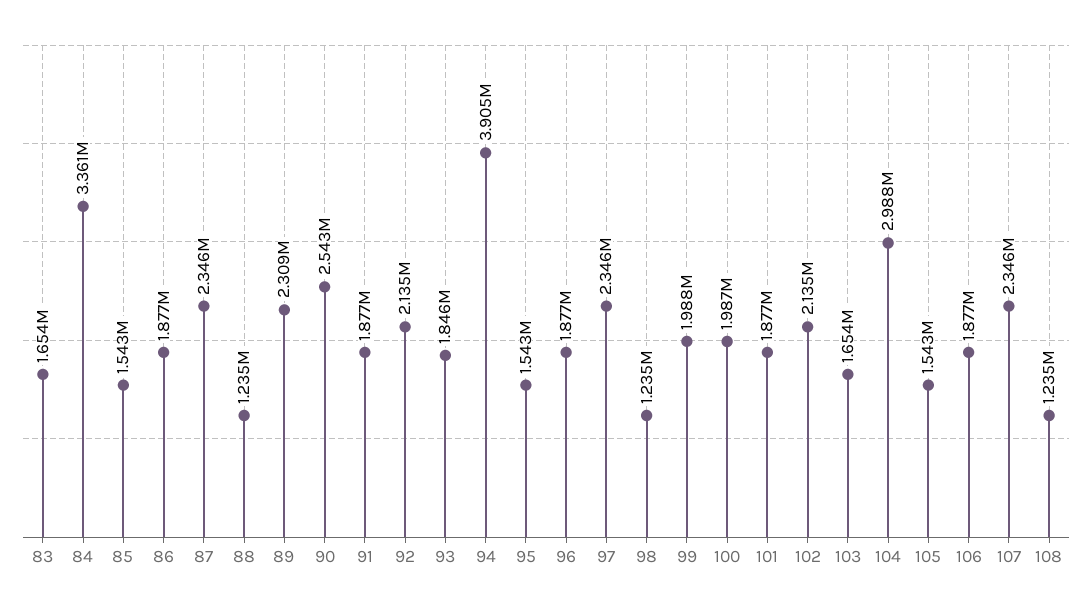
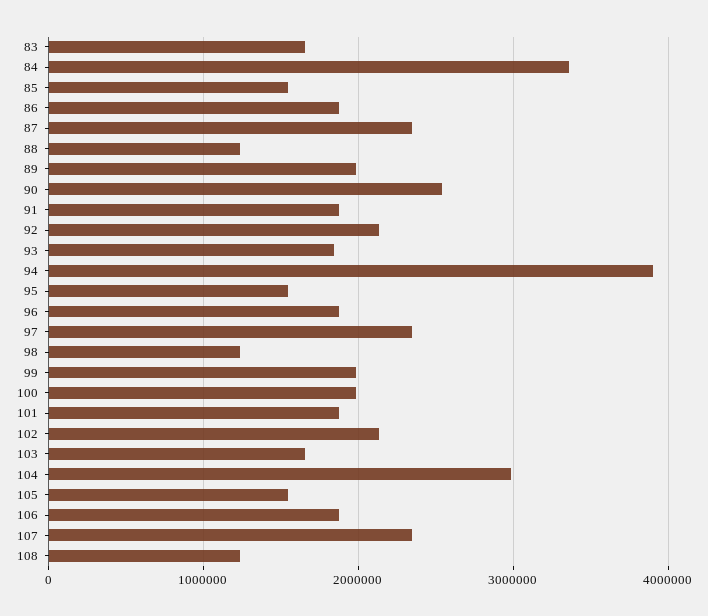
  {
    "83": 1654000,
    "84": 3361000,
    "85": 1543000,
    "86": 1877000,
    "87": 2346000,
    "88": 1235000,
-   "89": 2309000,
+   "89": 2000000,
    "90": 2543000,
    "91": 1877000,
    "92": 2135000,
    "93": 1846000,
    "94": 3905000,
    "95": 1543000,
    "96": 1877000,
    "97": 2346000,
    "98": 1235000,
    "99": 1988000,
    "100": 1987000,
    "101": 1877000,
    "102": 2135000,
    "103": 1654000,
    "104": 2988000,
    "105": 1543000,
    "106": 1877000,
    "107": 2346000,
    "108": 1235000
  }

